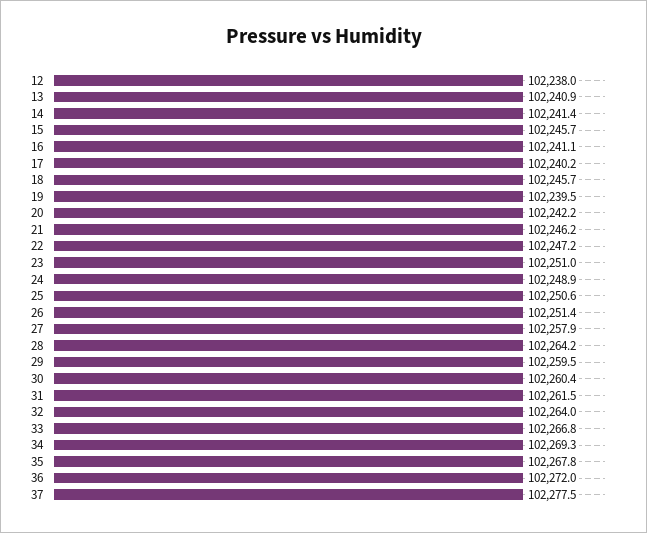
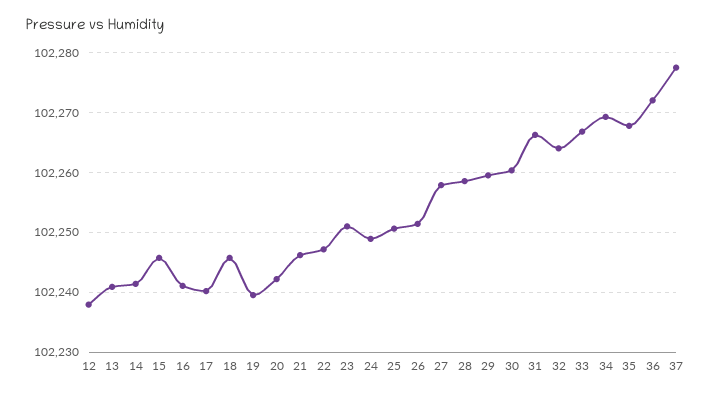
  {
    "12": 102238,
    "13": 102240.9,
    "14": 102241.4,
    "15": 102245.7,
    "16": 102241.1,
    "17": 102240.2,
    "18": 102245.7,
    "19": 102239.5,
    "20": 102242.2,
    "21": 102246.2,
    "22": 102247.2,
    "23": 102251,
    "24": 102248.9,
    "25": 102250.6,
    "26": 102251.4,
    "27": 102257.9,
-   "28": 102264.2,
+   "28": 102258,
    "29": 102259.5,
    "30": 102260.4,
-   "31": 102261.5,
+   "31": 102266,
    "32": 102264,
    "33": 102266.8,
    "34": 102269.3,
    "35": 102267.8,
    "36": 102272,
    "37": 102277.5
  }

